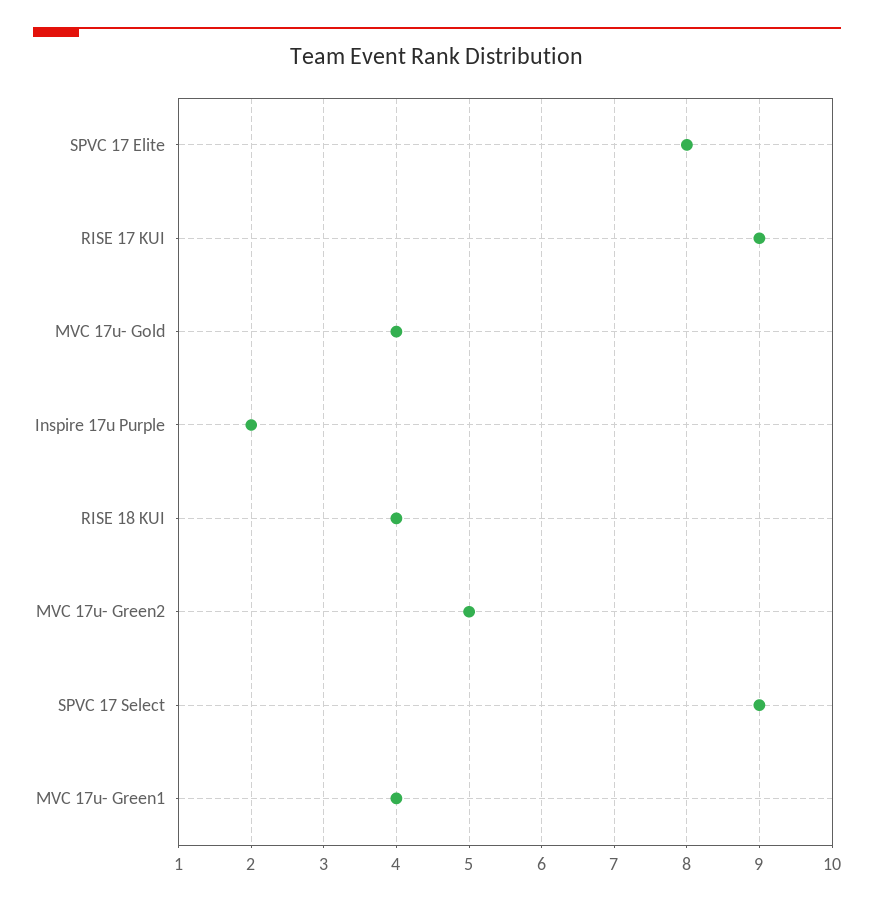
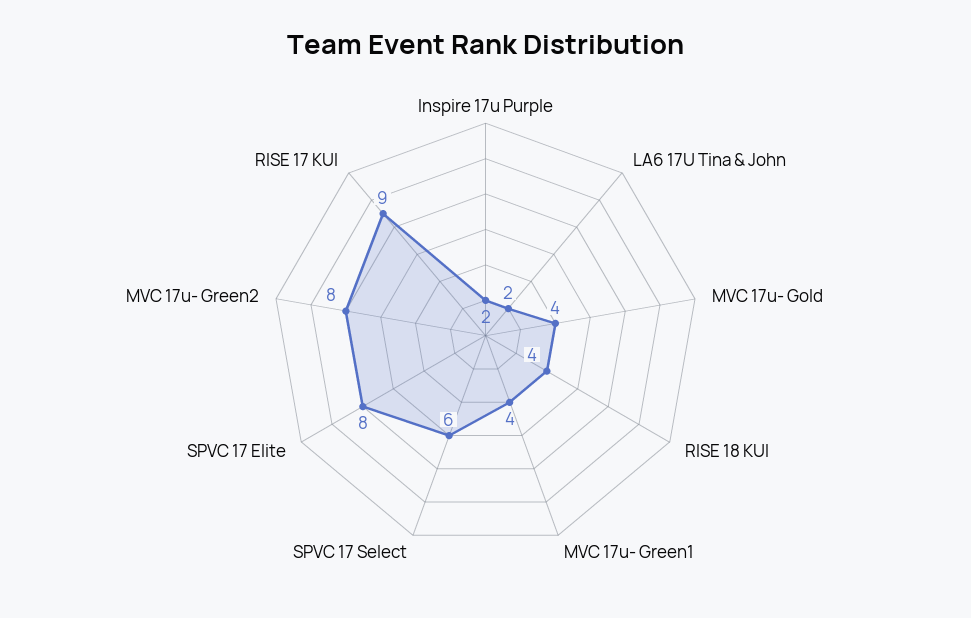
  {
    "SPVC 17 Elite": 8,
    "RISE 17 KUI": 9,
    "MVC 17u- Gold": 4,
    "Inspire 17u Purple": 2,
    "RISE 18 KUI": 4,
-   "MVC 17u- Green2": 5,
+   "MVC 17u- Green2": 8,
-   "SPVC 17 Select": 9,
+   "SPVC 17 Select": 6,
-   "MVC 17u- Green1": 4
+   "MVC 17u- Green1": 4,
+   "LA6 17U Tina & John": 2
  }

